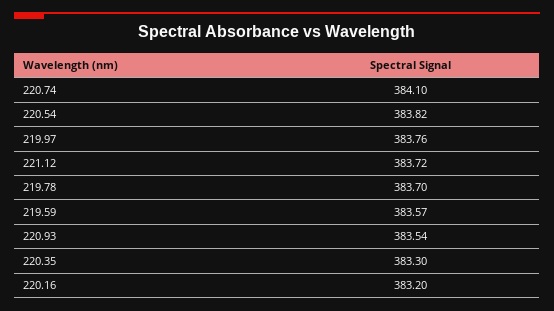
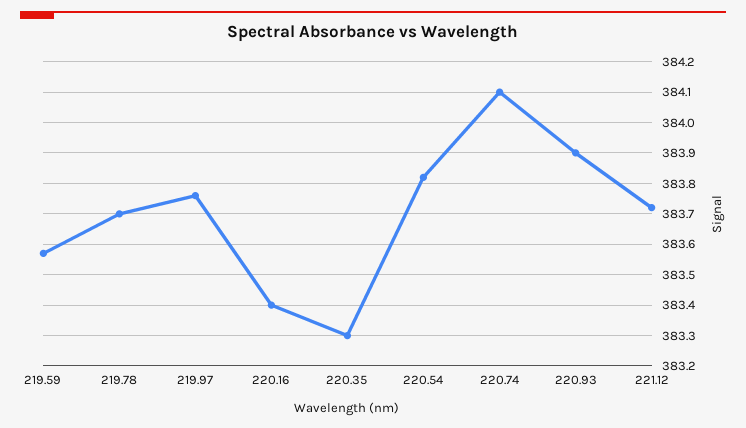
  {
    "220.74": 384.1,
    "220.54": 383.82,
    "219.97": 383.76,
    "221.12": 383.72,
    "219.78": 383.7,
    "219.59": 383.57,
-   "220.93": 383.54,
+   "220.93": 383.9,
    "220.35": 383.3,
-   "220.16": 383.2
+   "220.16": 383.4
  }

